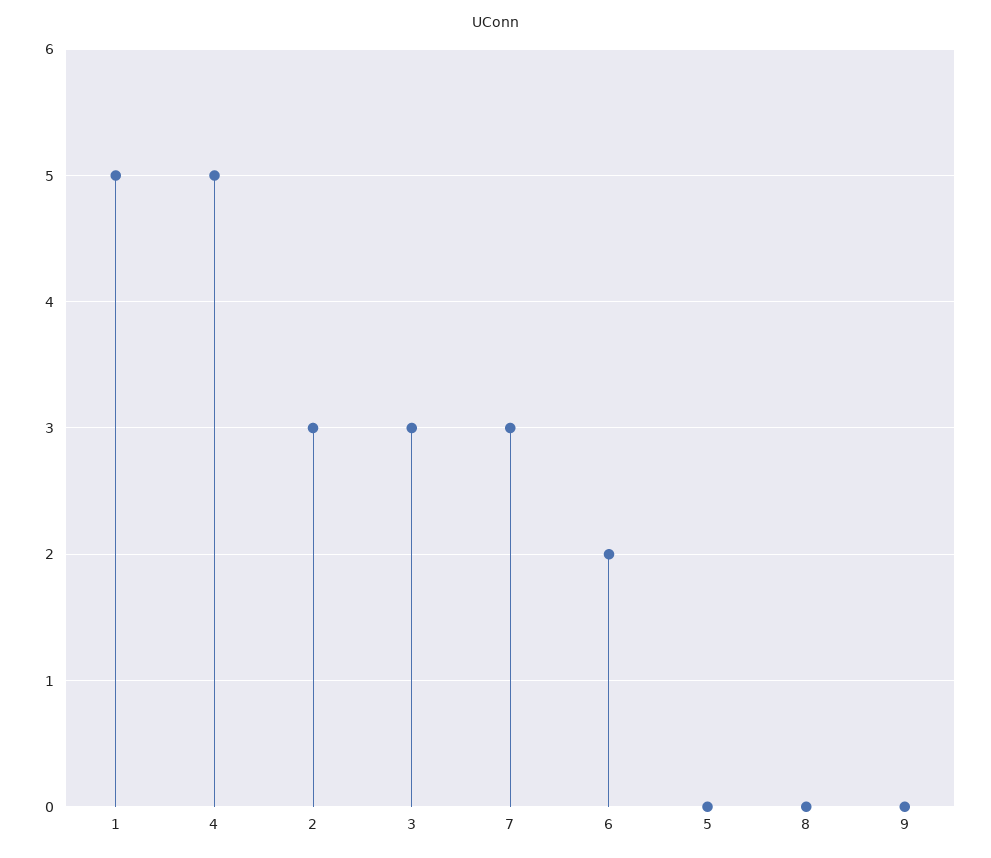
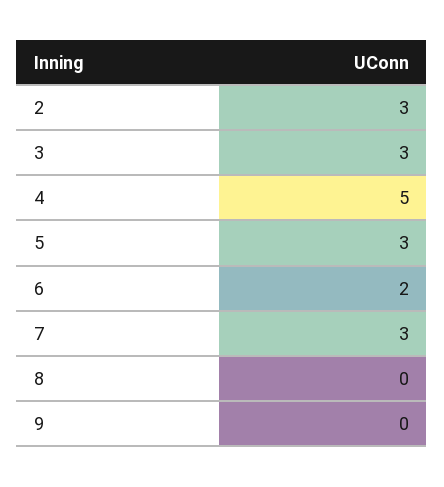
  {
-   "1": 5,
    "4": 5,
    "2": 3,
    "3": 3,
    "7": 3,
    "6": 2,
-   "5": 0,
+   "5": 3,
    "8": 0,
    "9": 0
  }

